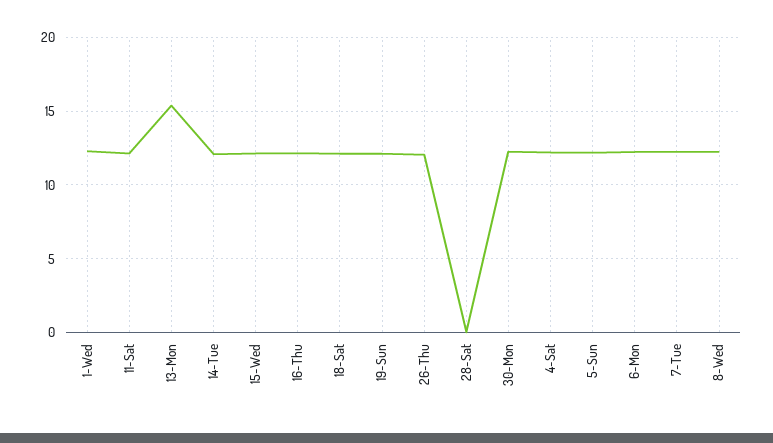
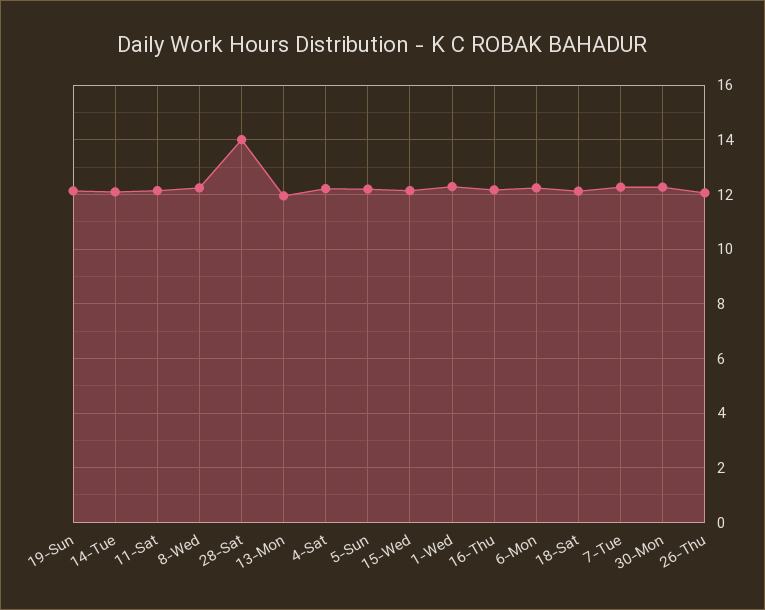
  {
    "1-Wed": 12.25,
    "11-Sat": 12.25,
-   "13-Mon": 15.5,
+   "13-Mon": 12,
    "14-Tue": 12,
    "15-Wed": 12.25,
    "16-Thu": 12.25,
    "18-Sat": 12,
    "19-Sun": 12.25,
    "26-Thu": 12,
-   "28-Sat": 0,
+   "28-Sat": 14,
    "30-Mon": 12.25,
    "4-Sat": 12.25,
    "5-Sun": 12.25,
    "6-Mon": 12.25,
    "7-Tue": 12.25,
    "8-Wed": 12.25
  }

